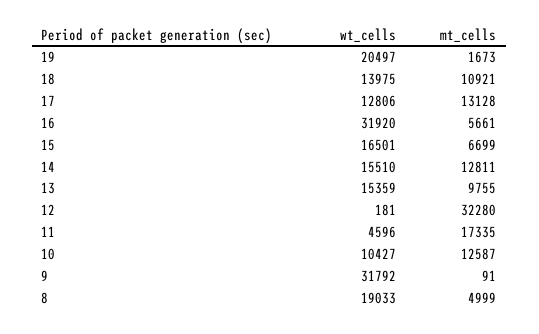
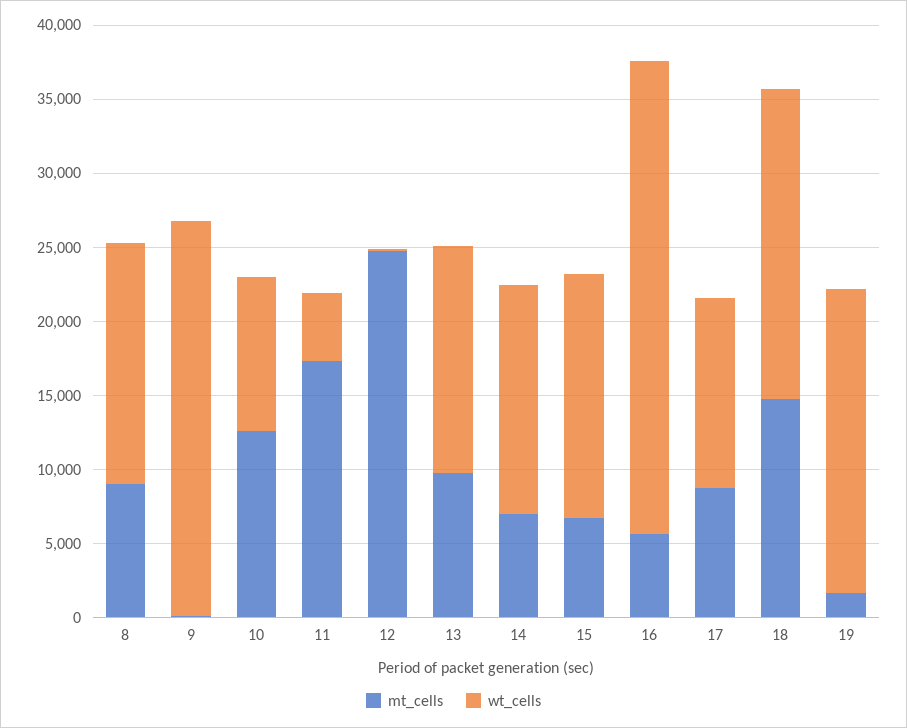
  {
    "wt_cells": {
      "19": 20497,
-     "18": 13975,
+     "18": 21000,
      "17": 12806,
      "16": 31920,
      "15": 16501,
      "14": 15510,
      "13": 15359,
      "12": 181,
      "11": 4596,
      "10": 10427,
-     "9": 31792,
+     "9": 27000,
-     "8": 19033
+     "8": 16000
    },
    "mt_cells": {
      "19": 1673,
-     "18": 10921,
+     "18": 15000,
-     "17": 13128,
+     "17": 9000,
      "16": 5661,
      "15": 6699,
-     "14": 12811,
+     "14": 7000,
      "13": 9755,
-     "12": 32280,
+     "12": 25000,
      "11": 17335,
      "10": 12587,
      "9": 91,
-     "8": 4999
+     "8": 9000
    }
  }

